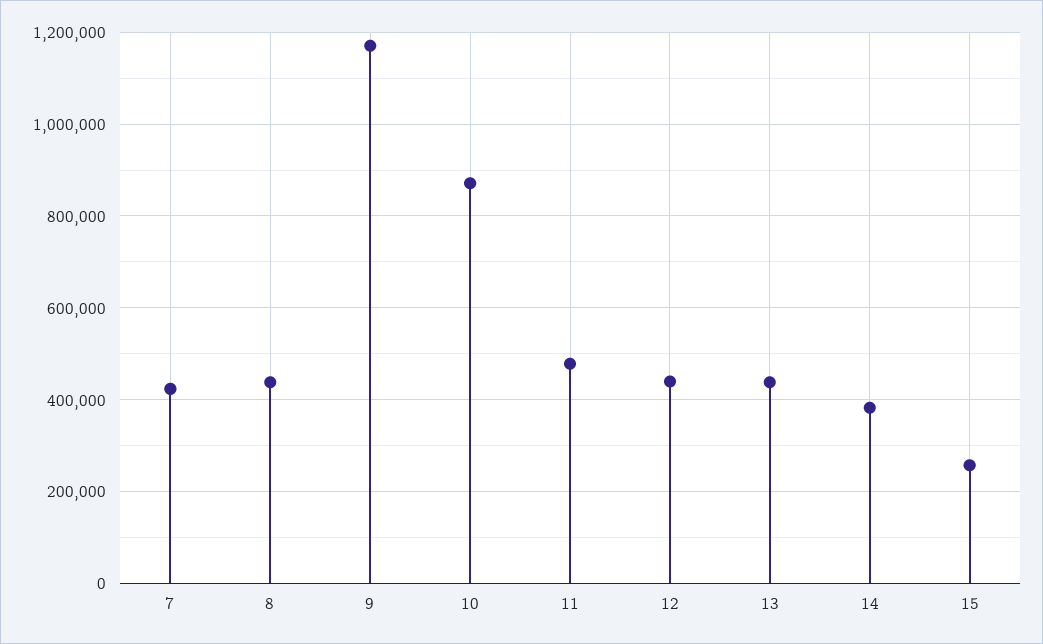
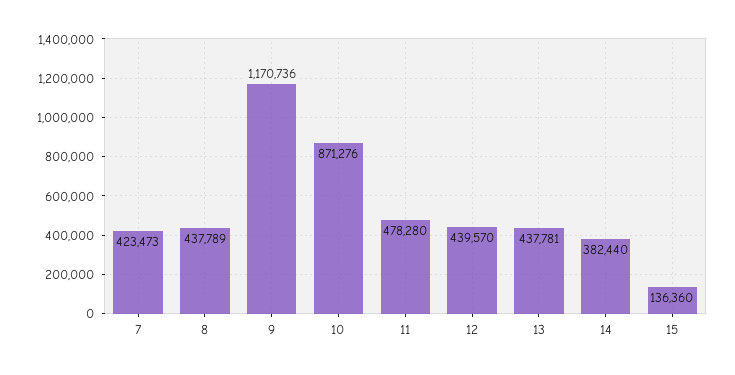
  {
    "7": 423473,
    "8": 437789,
    "9": 1170736,
    "10": 871276,
    "11": 478280,
    "12": 439570,
    "13": 437781,
    "14": 382440,
-   "15": 260000
+   "15": 136360
  }

